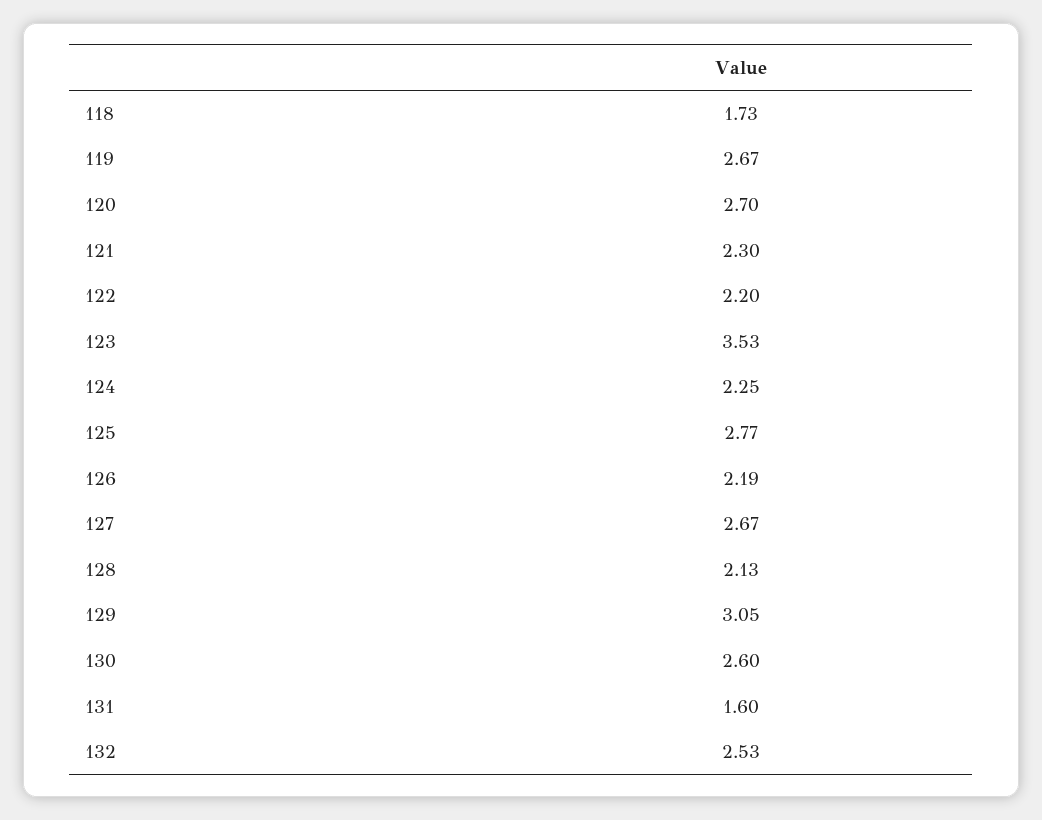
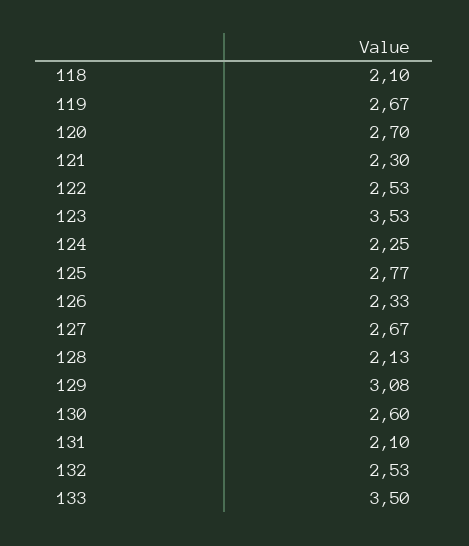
  {
-   "118": 1.73,
+   "118": 2.1,
    "119": 2.67,
    "120": 2.7,
    "121": 2.3,
-   "122": 2.2,
+   "122": 2.53,
    "123": 3.53,
    "124": 2.25,
    "125": 2.77,
-   "126": 2.19,
+   "126": 2.33,
    "127": 2.67,
    "128": 2.13,
-   "129": 3.05,
+   "129": 3.08,
    "130": 2.6,
-   "131": 1.6,
+   "131": 2.1,
-   "132": 2.53
+   "132": 2.53,
+   "133": 3.5
  }

